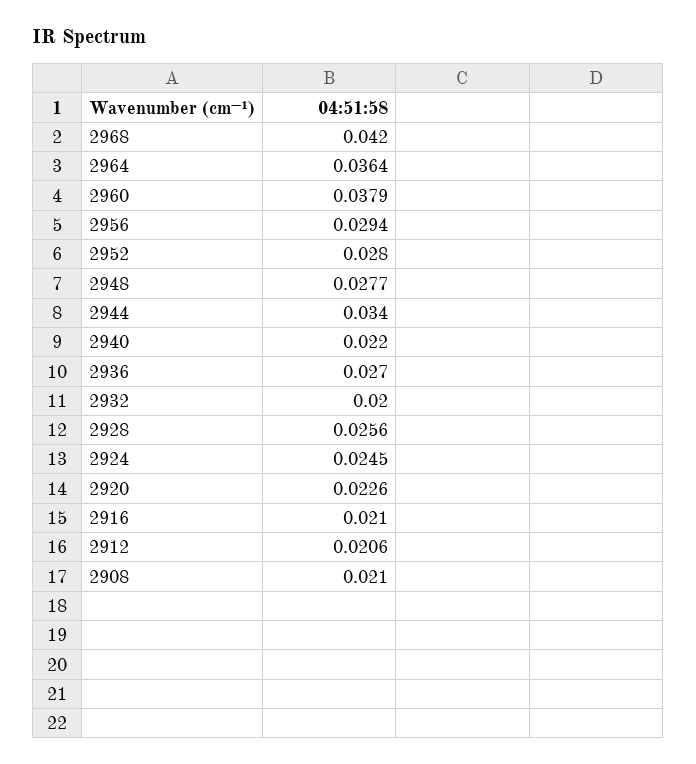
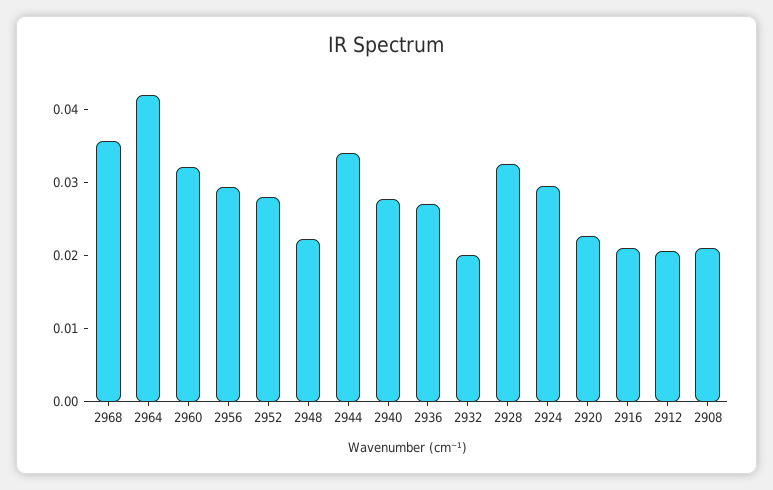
  {
-   "2968": 0.042,
+   "2968": 0.036,
-   "2964": 0.0364,
+   "2964": 0.042,
-   "2960": 0.0379,
+   "2960": 0.032,
    "2956": 0.0294,
    "2952": 0.028,
-   "2948": 0.0277,
+   "2948": 0.022,
    "2944": 0.034,
-   "2940": 0.022,
+   "2940": 0.028,
    "2936": 0.027,
    "2932": 0.02,
-   "2928": 0.0256,
+   "2928": 0.032,
-   "2924": 0.0245,
+   "2924": 0.03,
    "2920": 0.0226,
    "2916": 0.021,
    "2912": 0.0206,
    "2908": 0.021
  }

